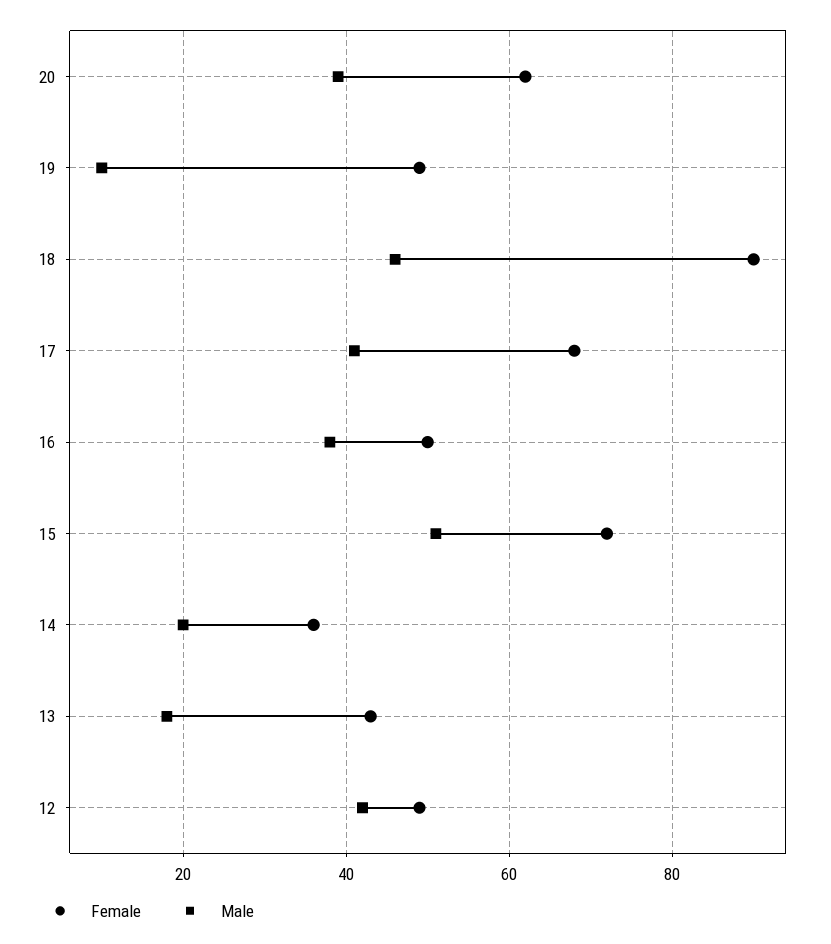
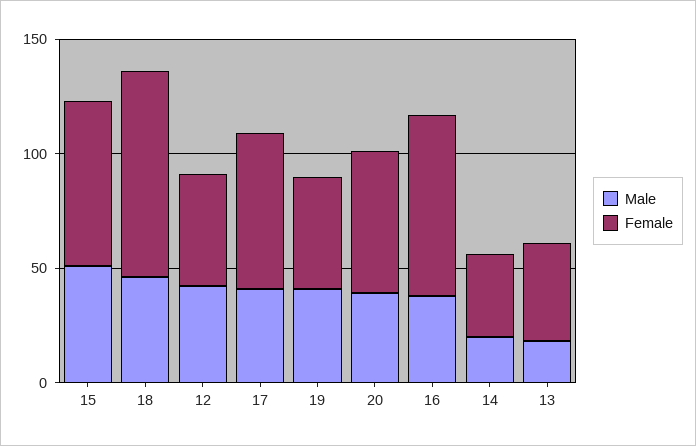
  {
    "Female": {
      "20": 60,
      "19": 50,
      "18": 90,
      "17": 70,
-     "16": 50,
+     "16": 80,
      "15": 70,
      "14": 35,
      "13": 45,
      "12": 50
    },
    "Male": {
      "20": 40,
-     "19": 10,
+     "19": 40,
      "18": 45,
      "17": 40,
      "16": 40,
      "15": 50,
      "14": 20,
      "13": 20,
      "12": 40
    }
  }

